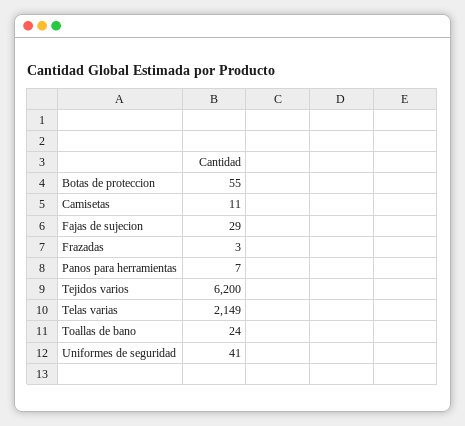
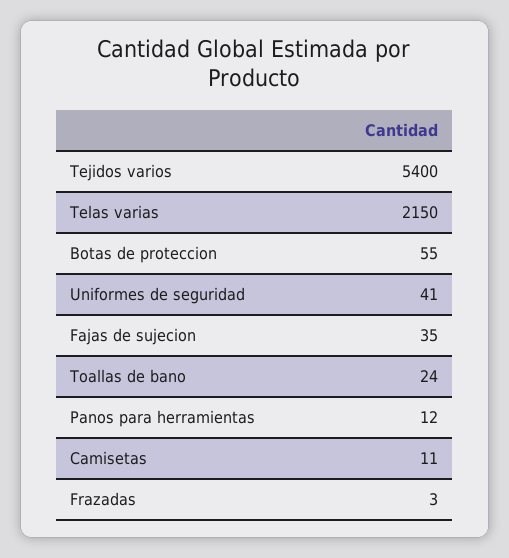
  {
    "Botas de proteccion": 55,
    "Camisetas": 11,
-   "Fajas de sujecion": 29,
+   "Fajas de sujecion": 35,
    "Frazadas": 3,
-   "Panos para herramientas": 7,
+   "Panos para herramientas": 12,
-   "Tejidos varios": 6200,
+   "Tejidos varios": 5400,
-   "Telas varias": 2149,
+   "Telas varias": 2150,
    "Toallas de bano": 24,
    "Uniformes de seguridad": 41
  }

